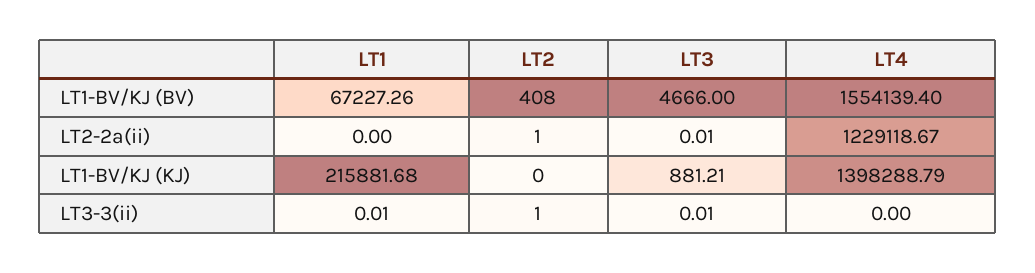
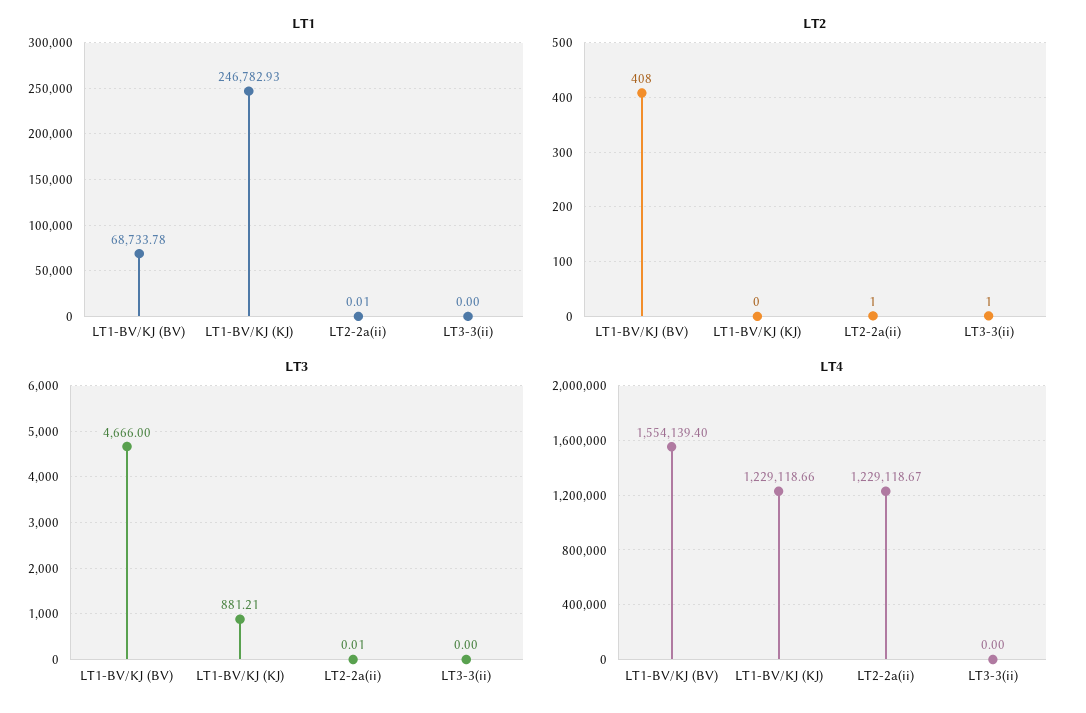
  {
    "LT1": {
-     "LT1-BV/KJ (BV)": 67227.26,
+     "LT1-BV/KJ (BV)": 68733.78,
-     "LT2-2a(ii)": 0,
+     "LT2-2a(ii)": 0.01,
-     "LT1-BV/KJ (KJ)": 215881.68,
+     "LT1-BV/KJ (KJ)": 246782.93,
-     "LT3-3(ii)": 0.01
+     "LT3-3(ii)": 0
    },
    "LT2": {
      "LT1-BV/KJ (BV)": 408,
      "LT2-2a(ii)": 1,
      "LT1-BV/KJ (KJ)": 0,
      "LT3-3(ii)": 1
    },
    "LT3": {
      "LT1-BV/KJ (BV)": 4666,
      "LT2-2a(ii)": 0.01,
      "LT1-BV/KJ (KJ)": 881.21,
-     "LT3-3(ii)": 0.01
+     "LT3-3(ii)": 0
    },
    "LT4": {
      "LT1-BV/KJ (BV)": 1554139.4,
      "LT2-2a(ii)": 1229118.67,
-     "LT1-BV/KJ (KJ)": 1398288.79,
+     "LT1-BV/KJ (KJ)": 1229118.66,
      "LT3-3(ii)": 0
    }
  }

